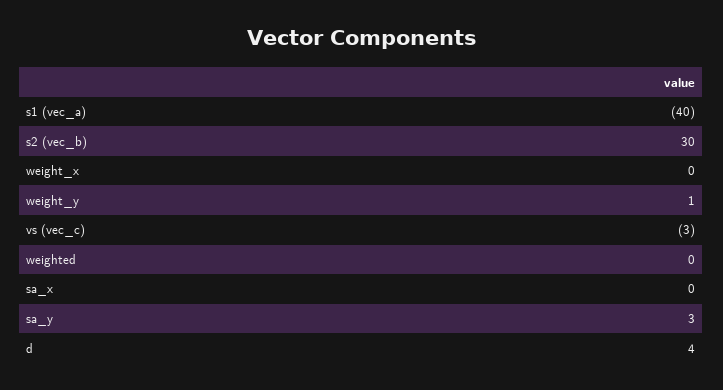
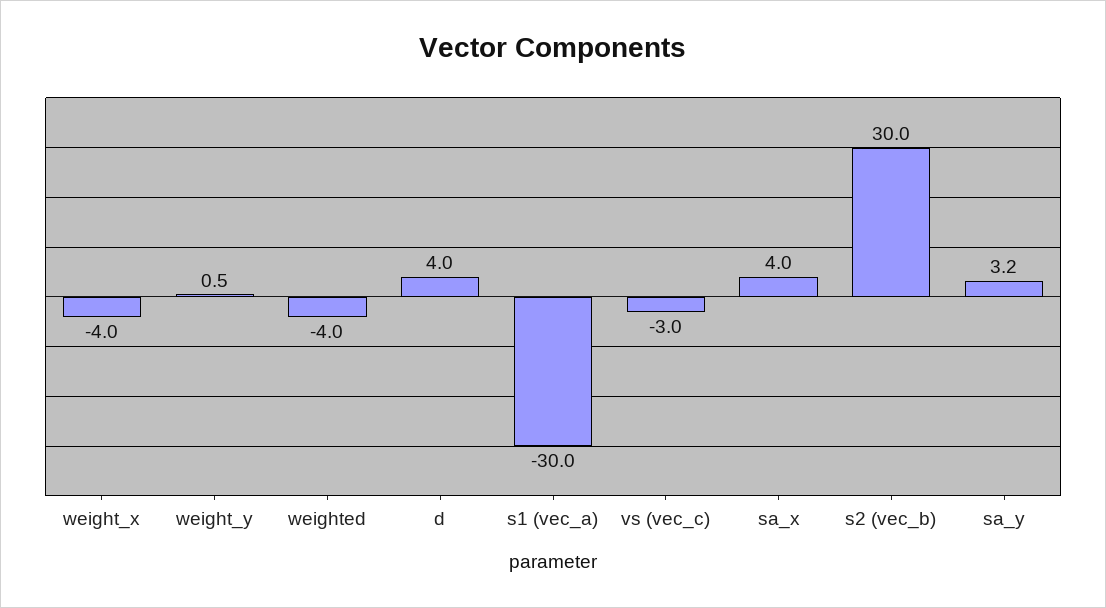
  {
-   "s1 (vec_a)": -40,
+   "s1 (vec_a)": -30,
    "s2 (vec_b)": 30,
-   "weight_x": 0,
+   "weight_x": -4,
    "weight_y": 0.5,
    "vs (vec_c)": -3,
-   "weighted": 0,
+   "weighted": -4,
-   "sa_x": 0,
+   "sa_x": 4,
    "sa_y": 3.2,
    "d": 4
  }

